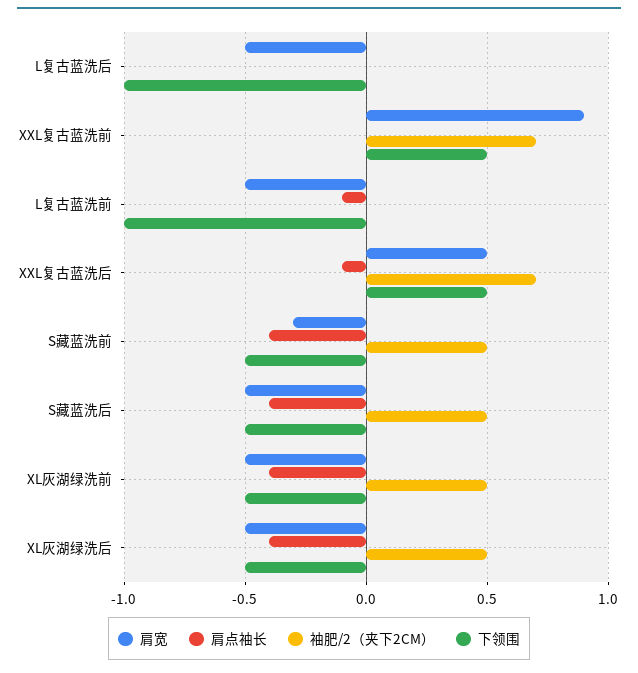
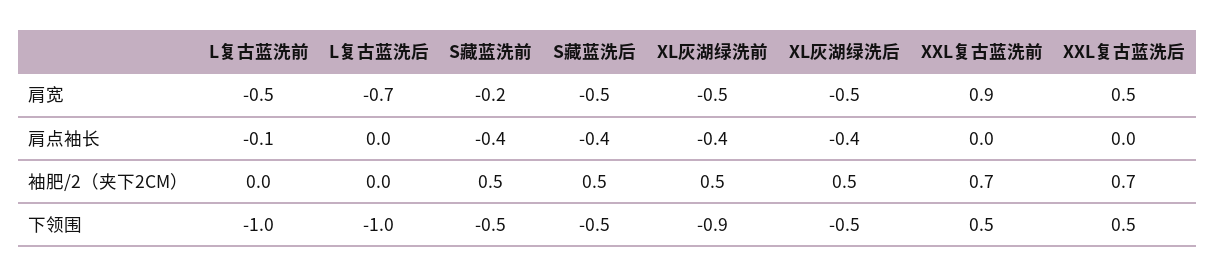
  {
    "肩宽": {
-     "L复古蓝洗后": -0.5,
+     "L复古蓝洗后": -0.7,
      "XXL复古蓝洗前": 0.9,
      "L复古蓝洗前": -0.5,
      "XXL复古蓝洗后": 0.5,
-     "S藏蓝洗前": -0.3,
+     "S藏蓝洗前": -0.2,
      "S藏蓝洗后": -0.5,
      "XL灰湖绿洗前": -0.5,
      "XL灰湖绿洗后": -0.5
    },
    "肩点袖长": {
      "L复古蓝洗后": 0,
      "XXL复古蓝洗前": 0,
      "L复古蓝洗前": -0.1,
-     "XXL复古蓝洗后": -0.1,
+     "XXL复古蓝洗后": 0,
      "S藏蓝洗前": -0.4,
      "S藏蓝洗后": -0.4,
      "XL灰湖绿洗前": -0.4,
      "XL灰湖绿洗后": -0.4
    },
    "袖肥/2（夹下2CM）": {
      "L复古蓝洗后": 0,
      "XXL复古蓝洗前": 0.7,
      "L复古蓝洗前": 0,
      "XXL复古蓝洗后": 0.7,
      "S藏蓝洗前": 0.5,
      "S藏蓝洗后": 0.5,
      "XL灰湖绿洗前": 0.5,
      "XL灰湖绿洗后": 0.5
    },
    "下领围": {
      "L复古蓝洗后": -1,
      "XXL复古蓝洗前": 0.5,
      "L复古蓝洗前": -1,
      "XXL复古蓝洗后": 0.5,
      "S藏蓝洗前": -0.5,
      "S藏蓝洗后": -0.5,
-     "XL灰湖绿洗前": -0.5,
+     "XL灰湖绿洗前": -0.9,
      "XL灰湖绿洗后": -0.5
    }
  }

